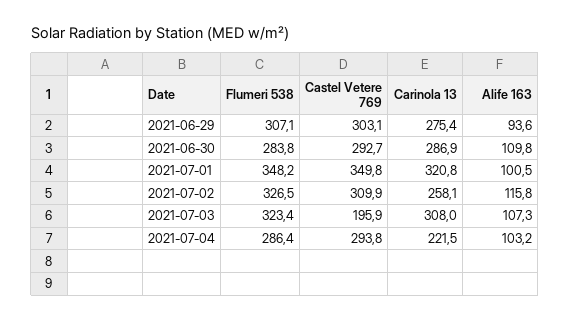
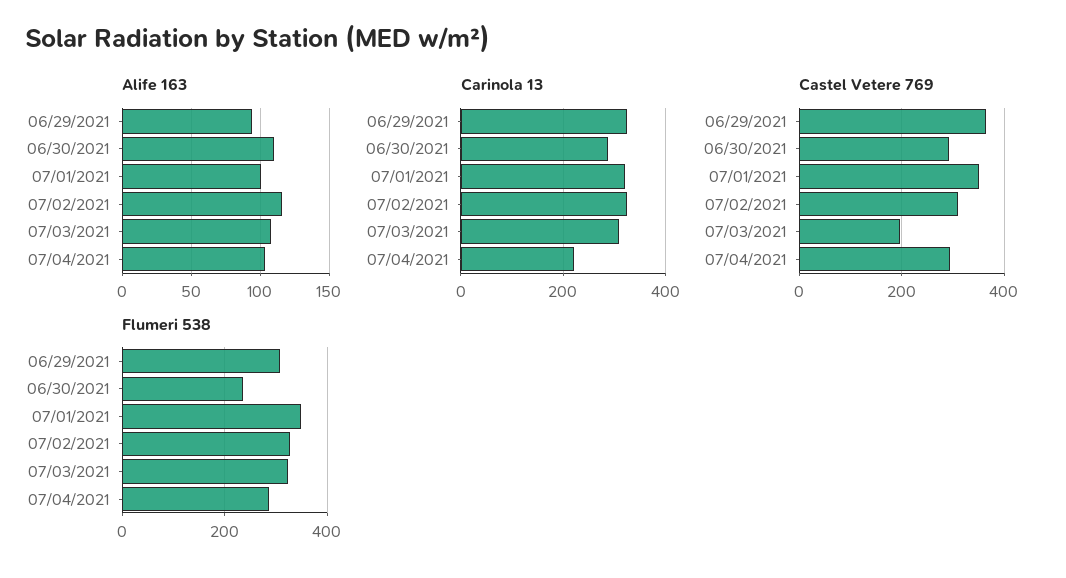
  {
    "Flumeri 538": {
      "2021-06-29": 307.1,
-     "2021-06-30": 283.8,
+     "2021-06-30": 240,
      "2021-07-01": 348.2,
      "2021-07-02": 326.5,
      "2021-07-03": 323.4,
      "2021-07-04": 286.4
    },
    "Castel Vetere 769": {
-     "2021-06-29": 303.1,
+     "2021-06-29": 360,
      "2021-06-30": 292.7,
      "2021-07-01": 349.8,
      "2021-07-02": 309.9,
      "2021-07-03": 195.9,
      "2021-07-04": 293.8
    },
    "Carinola 13": {
-     "2021-06-29": 275.4,
+     "2021-06-29": 320,
      "2021-06-30": 286.9,
      "2021-07-01": 320.8,
-     "2021-07-02": 258.1,
+     "2021-07-02": 320,
      "2021-07-03": 308,
      "2021-07-04": 221.5
    },
    "Alife 163": {
      "2021-06-29": 93.6,
      "2021-06-30": 109.8,
      "2021-07-01": 100.5,
      "2021-07-02": 115.8,
      "2021-07-03": 107.3,
      "2021-07-04": 103.2
    }
  }

